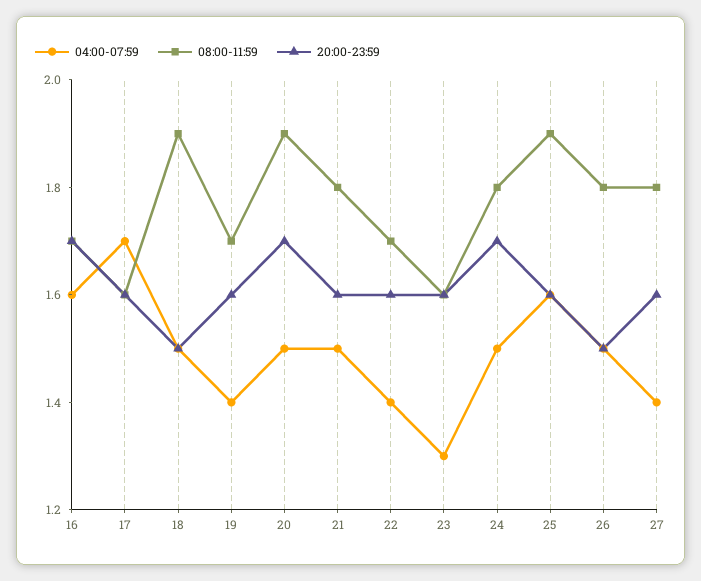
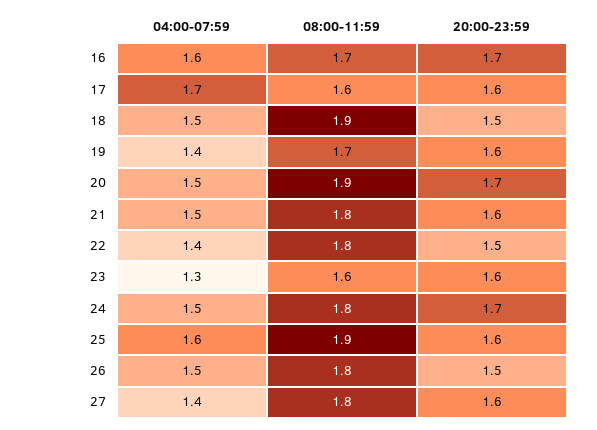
  {
    "04:00-07:59": {
      "16": 1.6,
      "17": 1.7,
      "18": 1.5,
      "19": 1.4,
      "20": 1.5,
      "21": 1.5,
      "22": 1.4,
      "23": 1.3,
      "24": 1.5,
      "25": 1.6,
      "26": 1.5,
      "27": 1.4
    },
    "08:00-11:59": {
      "16": 1.7,
      "17": 1.6,
      "18": 1.9,
      "19": 1.7,
      "20": 1.9,
      "21": 1.8,
-     "22": 1.7,
+     "22": 1.8,
      "23": 1.6,
      "24": 1.8,
      "25": 1.9,
      "26": 1.8,
      "27": 1.8
    },
    "20:00-23:59": {
      "16": 1.7,
      "17": 1.6,
      "18": 1.5,
      "19": 1.6,
      "20": 1.7,
      "21": 1.6,
-     "22": 1.6,
+     "22": 1.5,
      "23": 1.6,
      "24": 1.7,
      "25": 1.6,
      "26": 1.5,
      "27": 1.6
    }
  }

